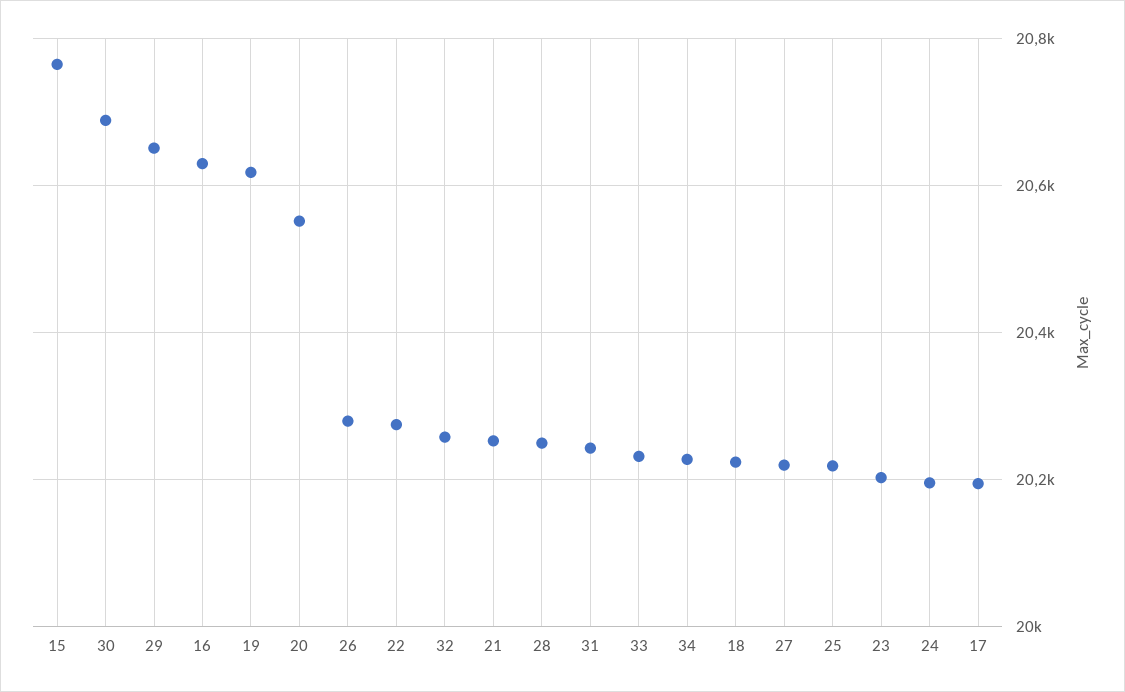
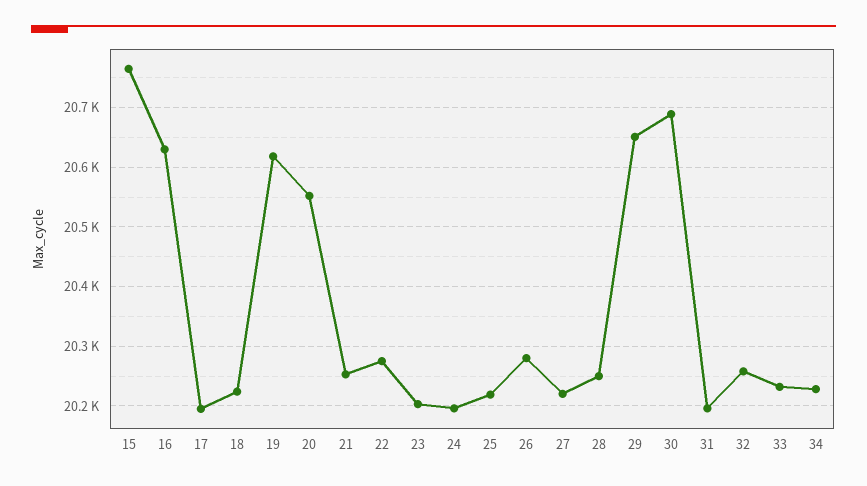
  {
    "15": 20760,
    "30": 20680,
    "29": 20660,
    "16": 20640,
    "19": 20620,
    "20": 20560,
    "26": 20280,
    "22": 20280,
    "32": 20260,
    "21": 20260,
    "28": 20260,
-   "31": 20240,
+   "31": 20200,
    "33": 20240,
    "34": 20220,
    "18": 20220,
    "27": 20220,
    "25": 20220,
    "23": 20200,
    "24": 20200,
    "17": 20200
  }

